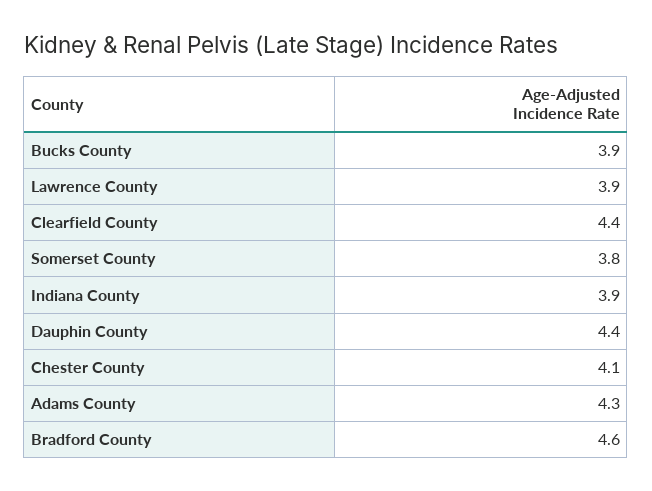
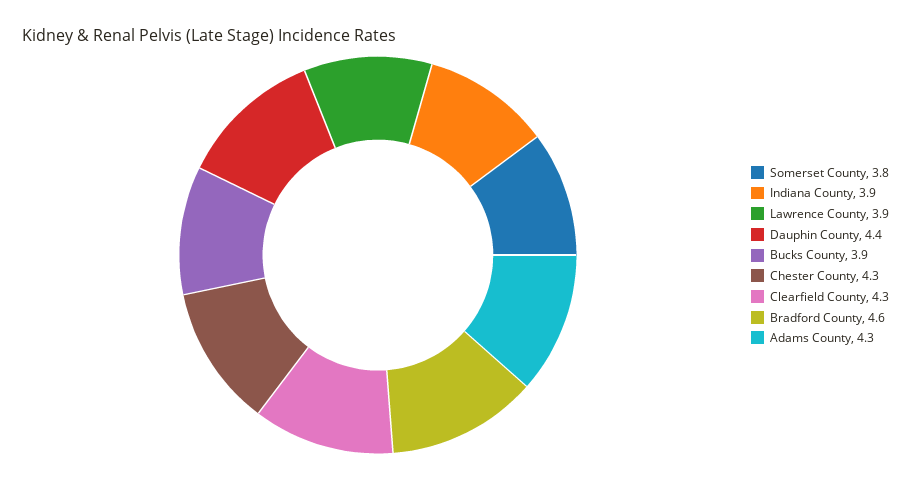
  {
    "Bucks County": 3.9,
    "Lawrence County": 3.9,
-   "Clearfield County": 4.4,
+   "Clearfield County": 4.3,
    "Somerset County": 3.8,
    "Indiana County": 3.9,
    "Dauphin County": 4.4,
-   "Chester County": 4.1,
+   "Chester County": 4.3,
    "Adams County": 4.3,
    "Bradford County": 4.6
  }

